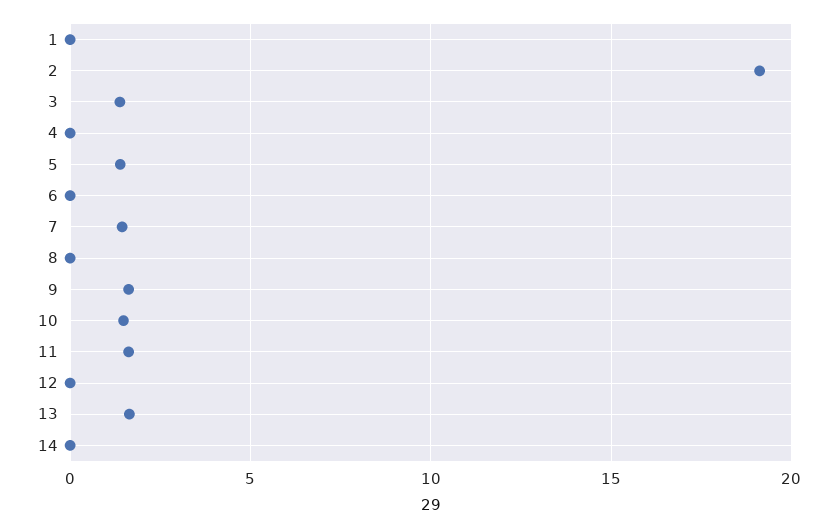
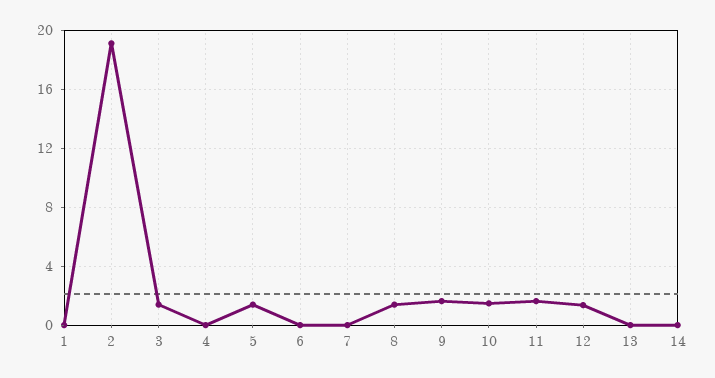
  {
    "1": 0,
    "2": 19,
    "3": 1.5,
    "4": 0,
    "5": 1.5,
    "6": 0,
-   "7": 1.5,
+   "7": 0,
-   "8": 0,
+   "8": 1.5,
    "9": 1.5,
    "10": 1.5,
    "11": 1.5,
-   "12": 0,
+   "12": 1.5,
-   "13": 1.5,
+   "13": 0,
    "14": 0
  }

